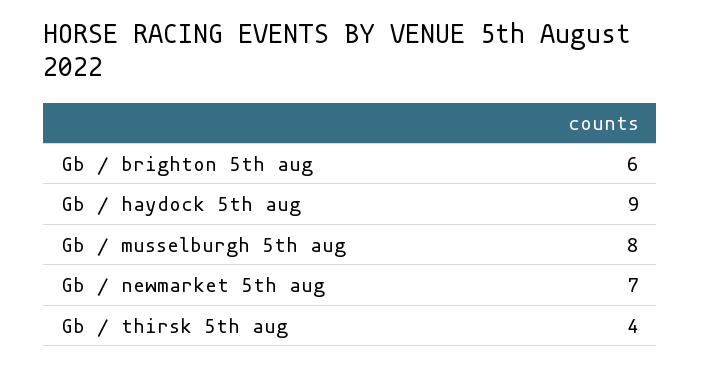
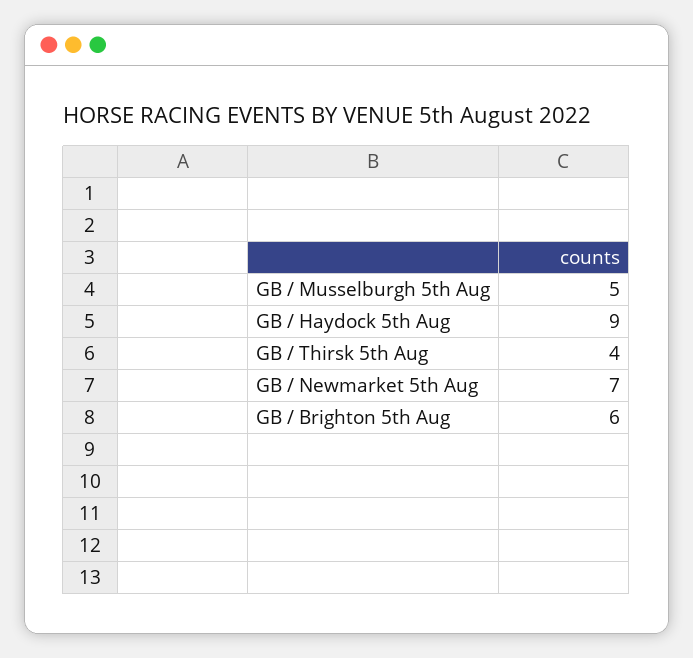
  {
    "Gb / brighton 5th aug": 6,
    "Gb / haydock 5th aug": 9,
-   "Gb / musselburgh 5th aug": 8,
+   "Gb / musselburgh 5th aug": 5,
    "Gb / newmarket 5th aug": 7,
    "Gb / thirsk 5th aug": 4
  }

